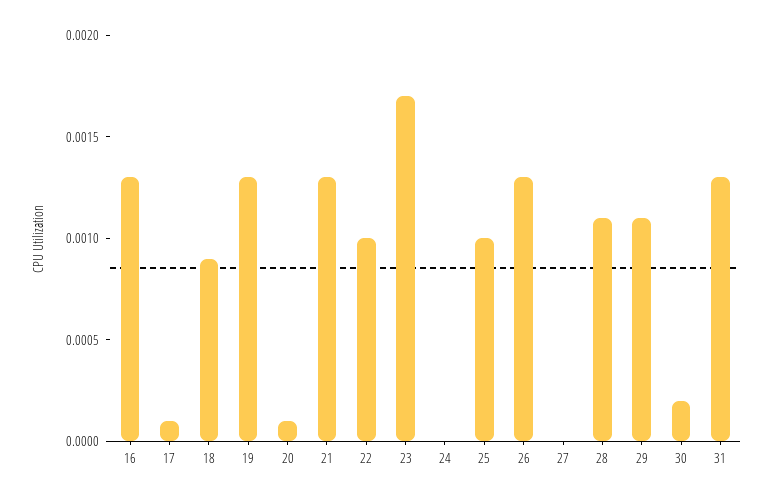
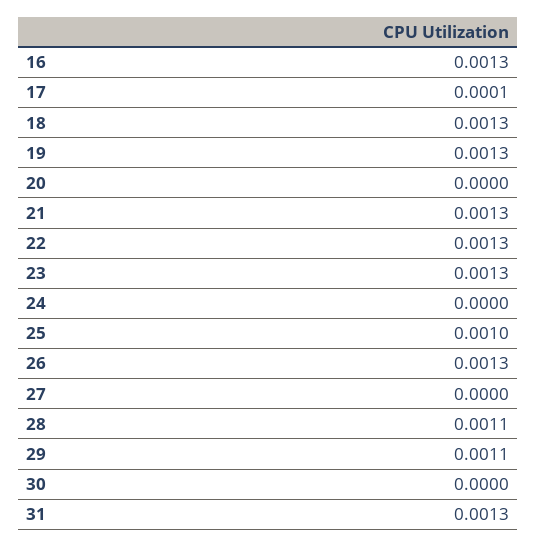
  {
    "16": 0.0013,
    "17": 0.0001,
-   "18": 0.0009,
+   "18": 0.0013,
    "19": 0.0013,
-   "20": 0.0001,
+   "20": 0,
    "21": 0.0013,
-   "22": 0.001,
+   "22": 0.0013,
-   "23": 0.0017,
+   "23": 0.0013,
    "24": 0,
    "25": 0.001,
    "26": 0.0013,
    "27": 0,
    "28": 0.0011,
    "29": 0.0011,
-   "30": 0.0002,
+   "30": 0,
    "31": 0.0013
  }

